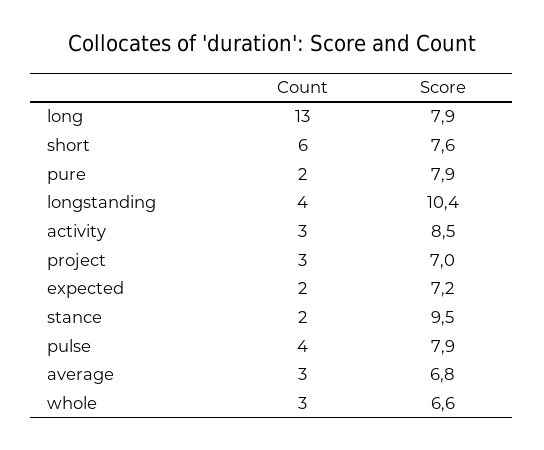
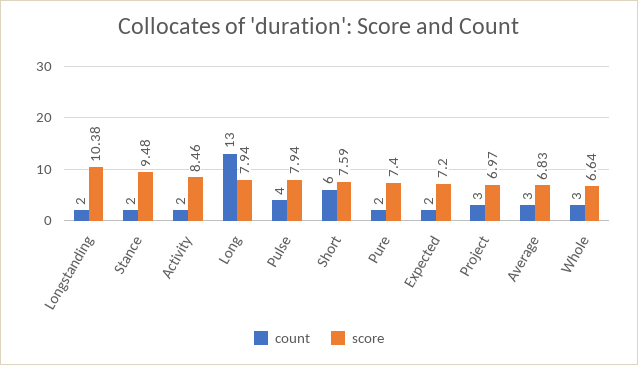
  {
    "Count": {
      "long": 13,
      "short": 6,
      "pure": 2,
-     "longstanding": 4,
+     "longstanding": 2,
-     "activity": 3,
+     "activity": 2,
      "project": 3,
      "expected": 2,
      "stance": 2,
      "pulse": 4,
      "average": 3,
      "whole": 3
    },
    "Score": {
      "long": 7.94,
      "short": 7.59,
-     "pure": 7.9,
+     "pure": 7.4,
      "longstanding": 10.38,
      "activity": 8.46,
      "project": 6.97,
      "expected": 7.2,
      "stance": 9.48,
      "pulse": 7.94,
      "average": 6.83,
      "whole": 6.64
    }
  }

